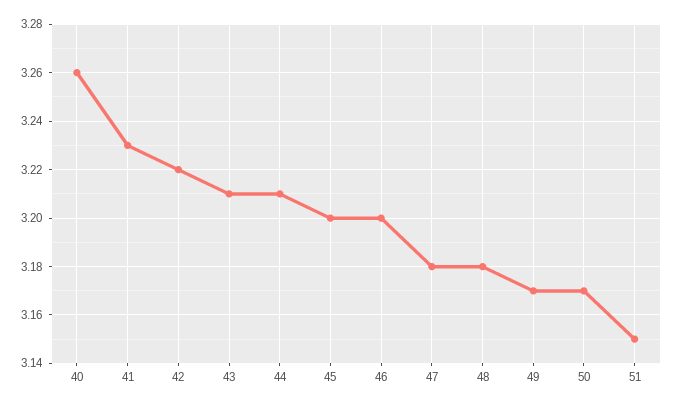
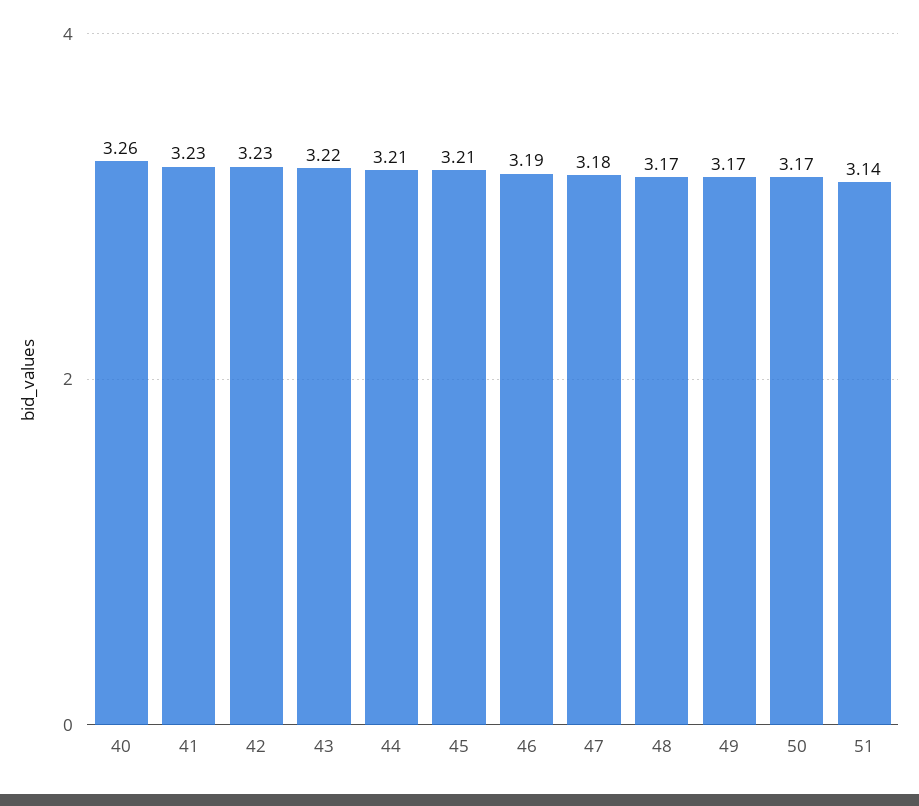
  {
    "40": 3.26,
    "41": 3.23,
-   "42": 3.22,
+   "42": 3.23,
-   "43": 3.21,
+   "43": 3.22,
    "44": 3.21,
-   "45": 3.2,
+   "45": 3.21,
-   "46": 3.2,
+   "46": 3.19,
    "47": 3.18,
-   "48": 3.18,
+   "48": 3.17,
    "49": 3.17,
    "50": 3.17,
-   "51": 3.15
+   "51": 3.14
  }

